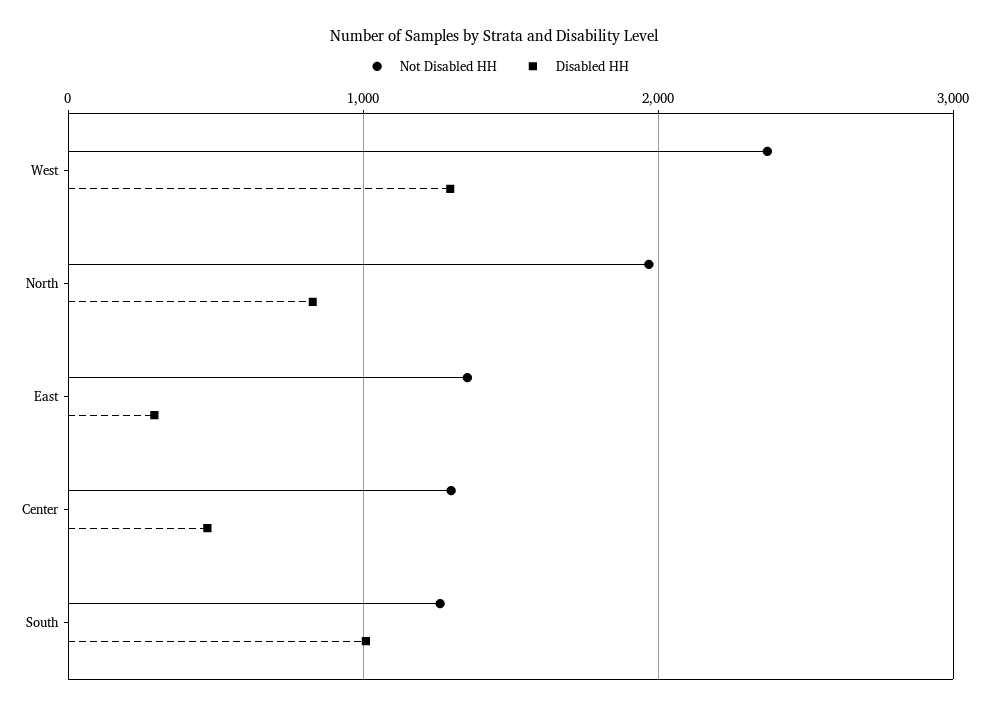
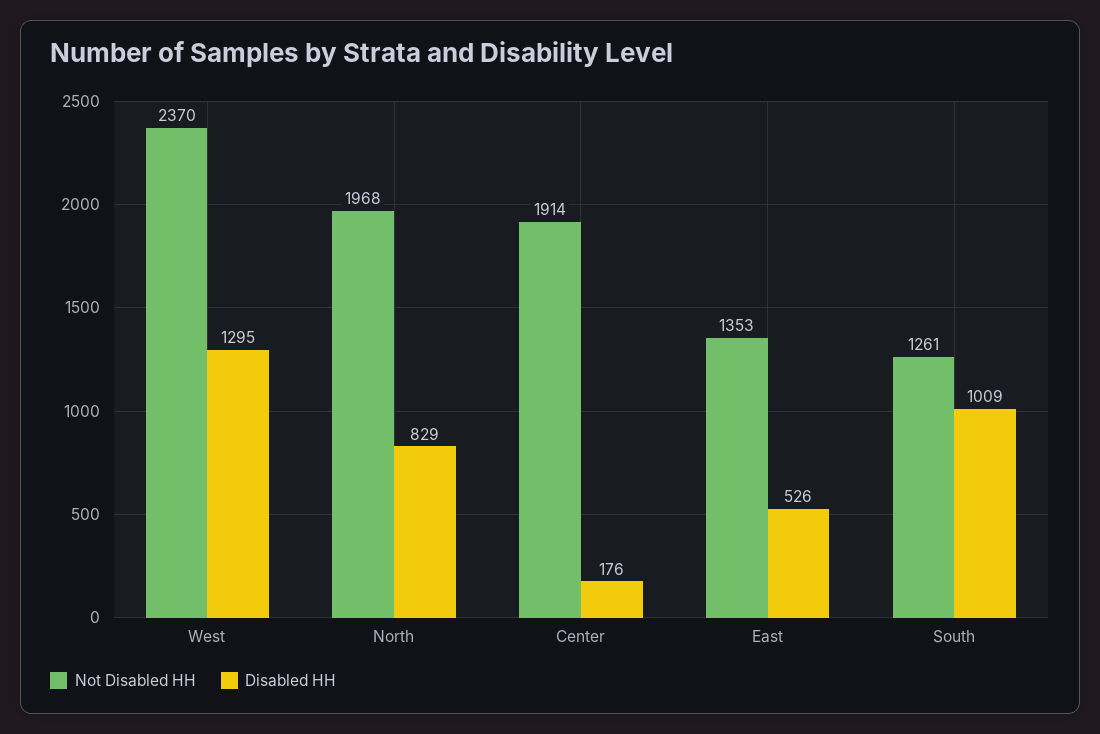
  {
    "Not Disabled HH": {
      "West": 2370,
      "North": 1968,
      "East": 1353,
-     "Center": 1300,
+     "Center": 1914,
      "South": 1261
    },
    "Disabled HH": {
      "West": 1295,
      "North": 829,
-     "East": 300,
+     "East": 526,
-     "Center": 500,
+     "Center": 176,
      "South": 1009
    }
  }

